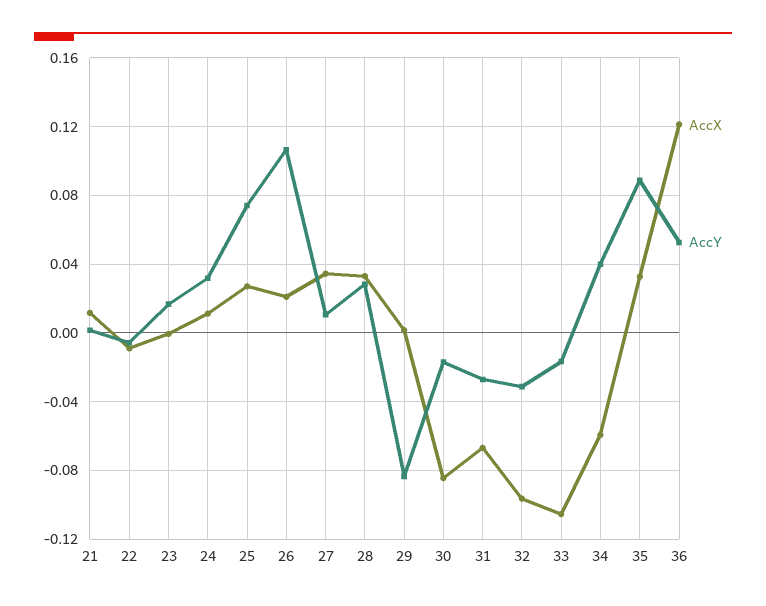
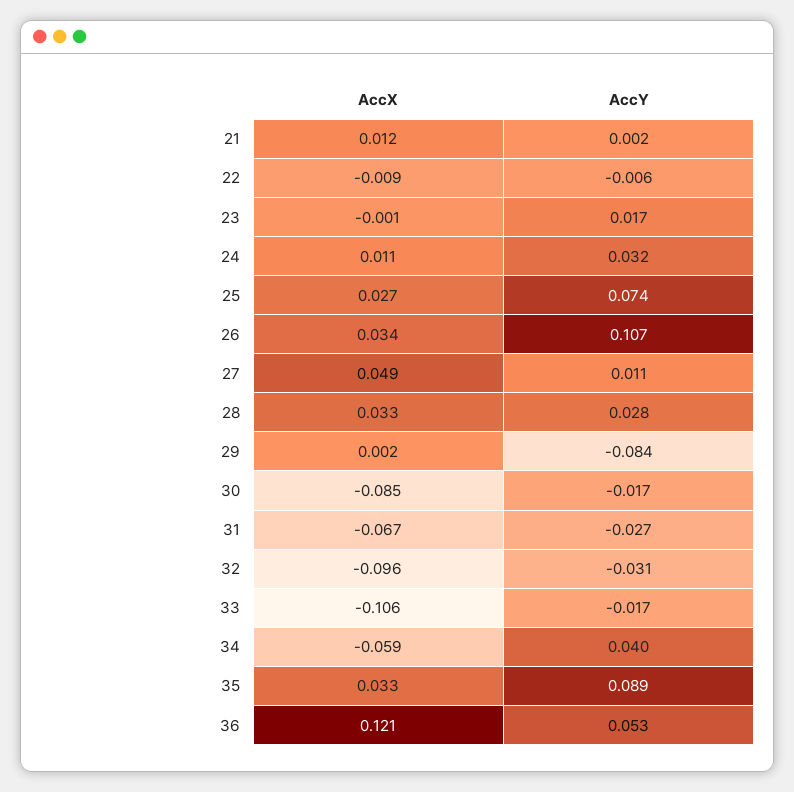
  {
    "AccX": {
      "21": 0.012,
      "22": -0.009,
      "23": -0.001,
      "24": 0.011,
      "25": 0.027,
-     "26": 0.02,
+     "26": 0.034,
-     "27": 0.035,
+     "27": 0.049,
      "28": 0.033,
      "29": 0.002,
      "30": -0.085,
      "31": -0.067,
      "32": -0.096,
      "33": -0.106,
      "34": -0.059,
      "35": 0.033,
      "36": 0.121
    },
    "AccY": {
      "21": 0.002,
      "22": -0.006,
      "23": 0.017,
      "24": 0.032,
      "25": 0.074,
      "26": 0.107,
      "27": 0.011,
      "28": 0.028,
      "29": -0.084,
      "30": -0.017,
      "31": -0.027,
      "32": -0.031,
      "33": -0.017,
      "34": 0.04,
      "35": 0.089,
      "36": 0.053
    }
  }

